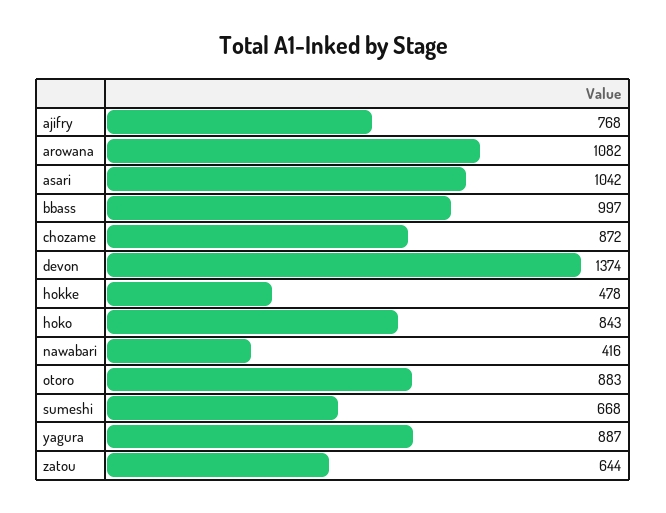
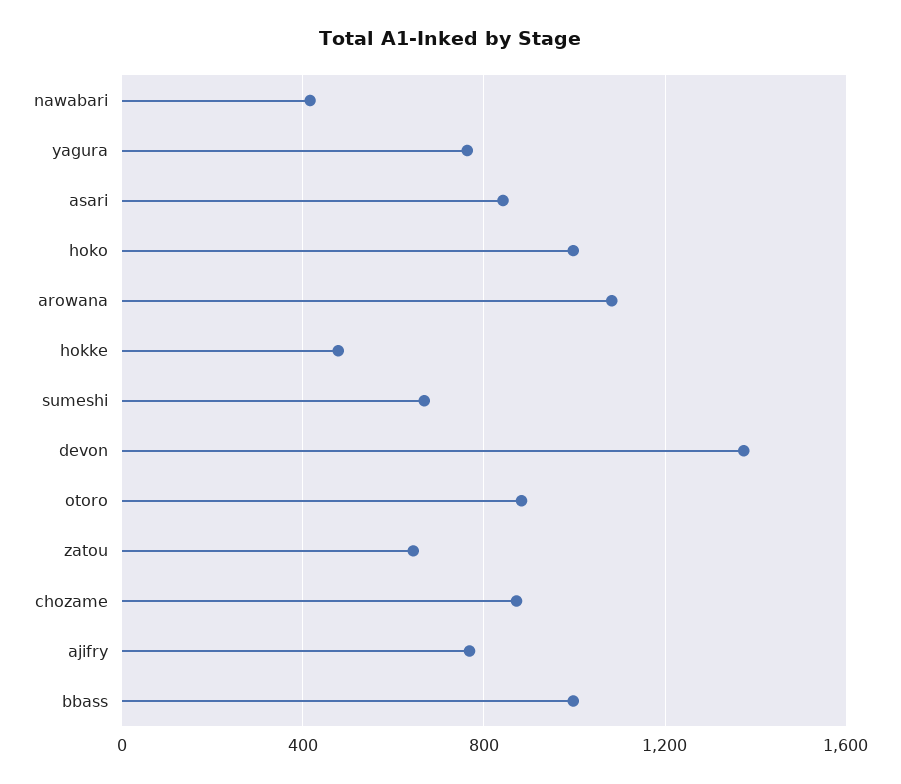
  {
    "ajifry": 768,
    "arowana": 1082,
-   "asari": 1042,
+   "asari": 850,
    "bbass": 997,
    "chozame": 872,
    "devon": 1374,
    "hokke": 478,
-   "hoko": 843,
+   "hoko": 1000,
    "nawabari": 416,
    "otoro": 883,
    "sumeshi": 668,
-   "yagura": 887,
+   "yagura": 750,
    "zatou": 644
  }

